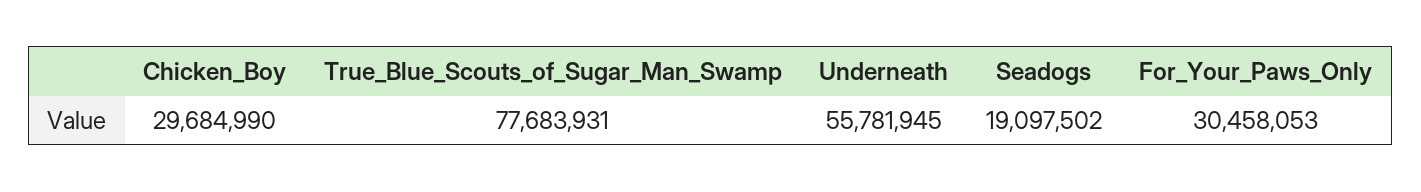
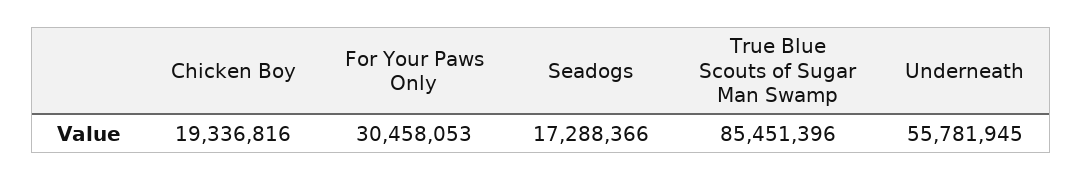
  {
-   "Chicken_Boy": 29684990,
+   "Chicken_Boy": 19336816,
-   "True_Blue_Scouts_of_Sugar_Man_Swamp": 77683931,
+   "True_Blue_Scouts_of_Sugar_Man_Swamp": 85451396,
    "Underneath": 55781945,
-   "Seadogs": 19097502,
+   "Seadogs": 17288366,
    "For_Your_Paws_Only": 30458053
  }

